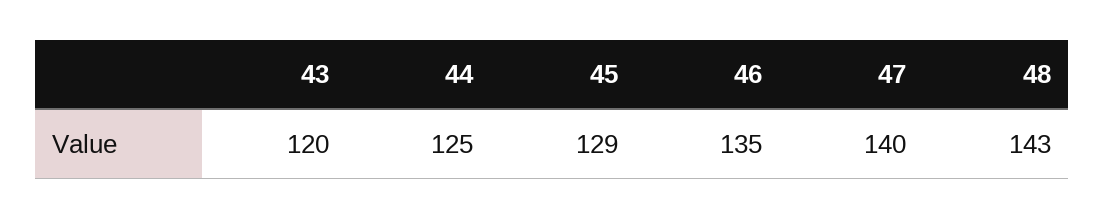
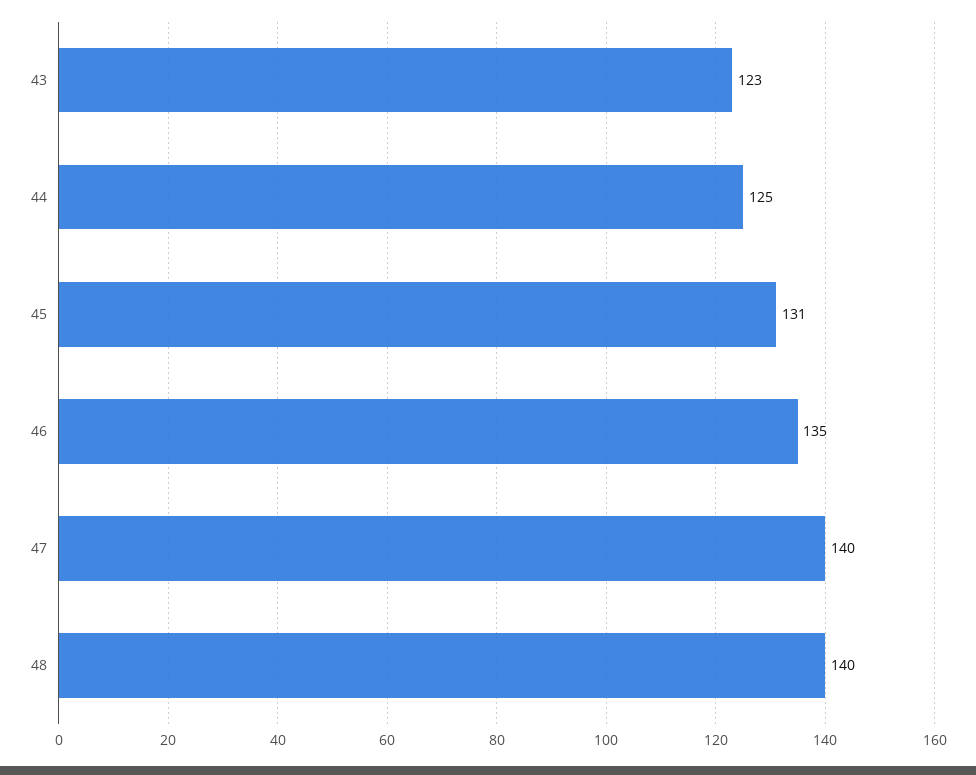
  {
-   "43": 120,
+   "43": 123,
    "44": 125,
-   "45": 129,
+   "45": 131,
    "46": 135,
    "47": 140,
-   "48": 143
+   "48": 140
  }

